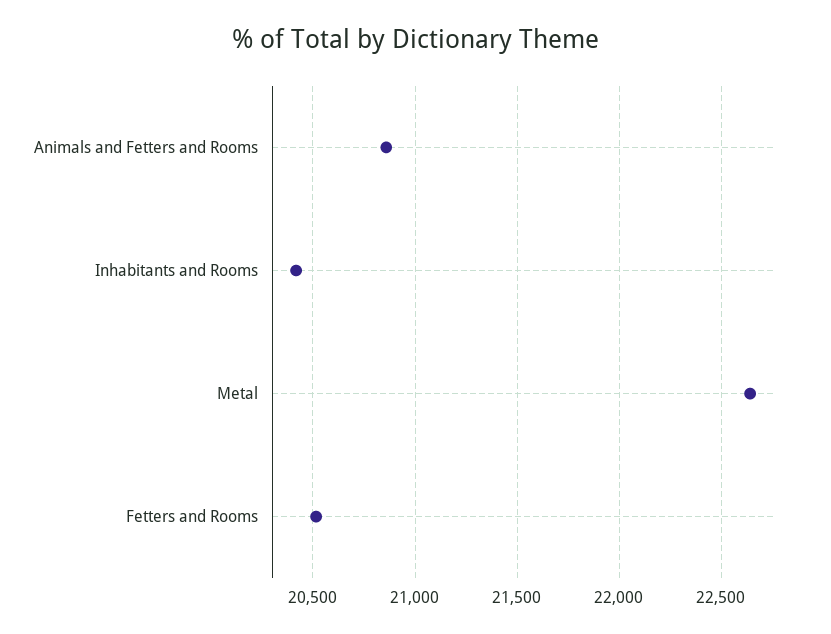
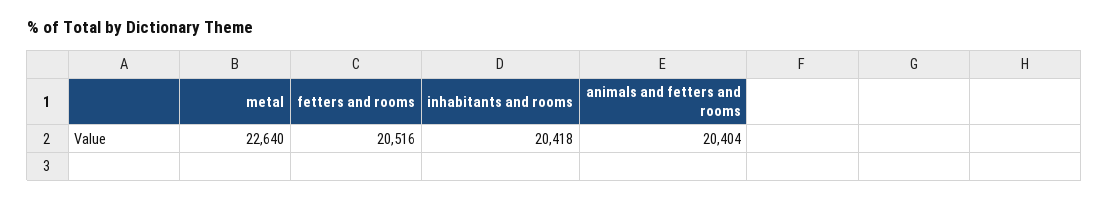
  {
-   "Animals and Fetters and Rooms": 20850,
+   "Animals and Fetters and Rooms": 20404,
    "Inhabitants and Rooms": 20418,
    "Metal": 22640,
    "Fetters and Rooms": 20516
  }

